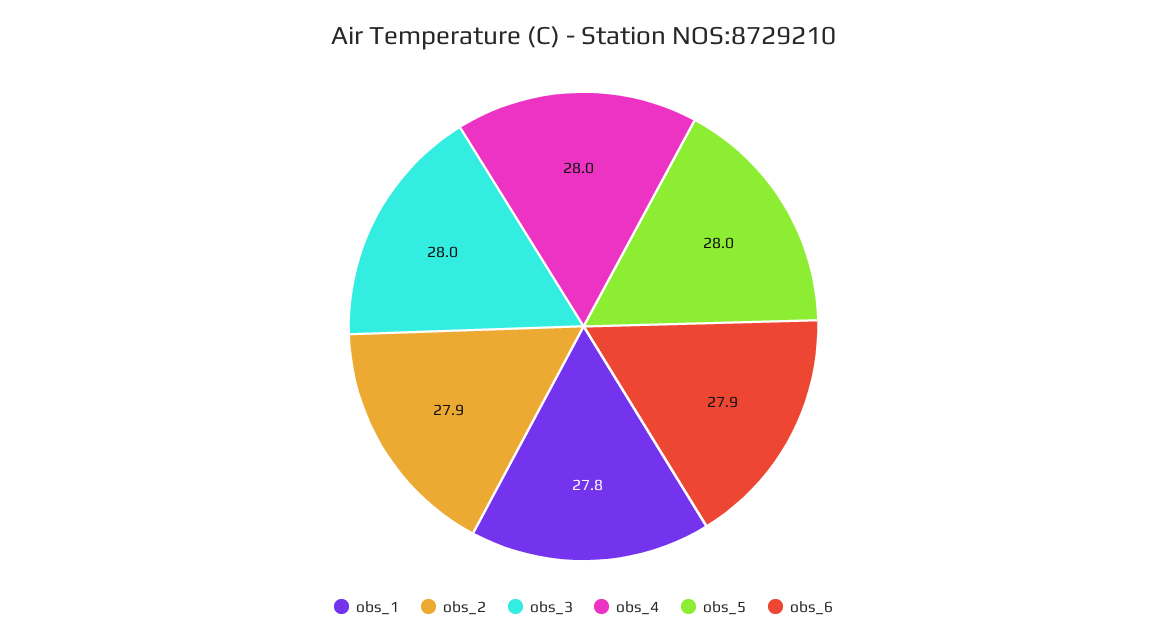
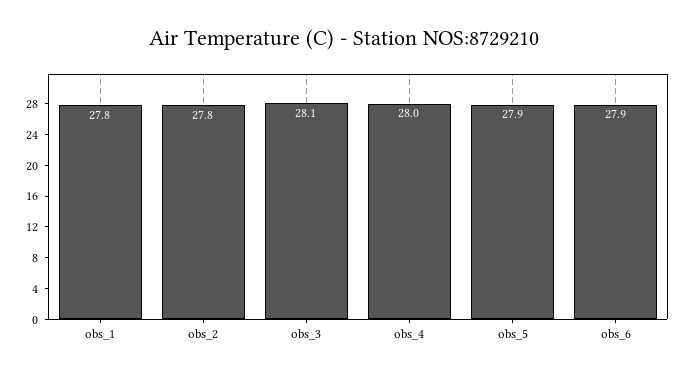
  {
    "obs_1": 27.8,
-   "obs_2": 27.9,
+   "obs_2": 27.8,
-   "obs_3": 28,
+   "obs_3": 28.1,
    "obs_4": 28,
-   "obs_5": 28,
+   "obs_5": 27.9,
    "obs_6": 27.9
  }

